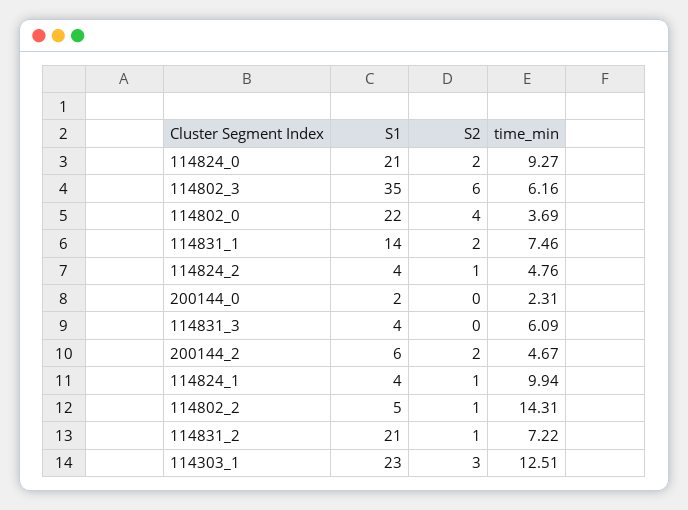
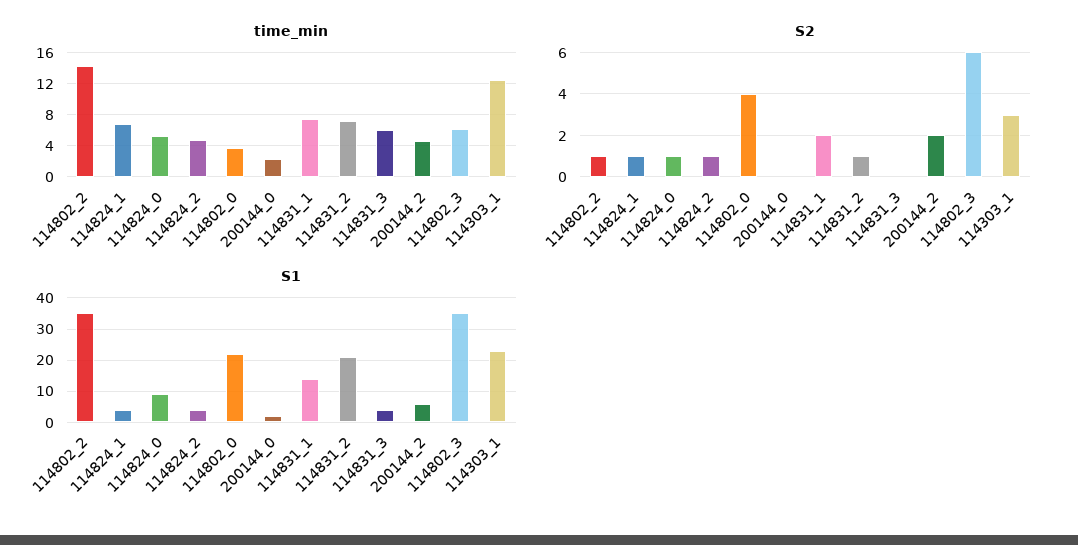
  {
    "S1": {
-     "114824_0": 21,
+     "114824_0": 10,
      "114802_3": 35,
      "114802_0": 22,
      "114831_1": 14,
      "114824_2": 4,
      "200144_0": 2,
      "114831_3": 4,
      "200144_2": 6,
      "114824_1": 4,
-     "114802_2": 5,
+     "114802_2": 35,
      "114831_2": 21,
      "114303_1": 23
    },
    "S2": {
-     "114824_0": 2,
+     "114824_0": 1,
      "114802_3": 6,
      "114802_0": 4,
      "114831_1": 2,
      "114824_2": 1,
      "200144_0": 0,
      "114831_3": 0,
      "200144_2": 2,
      "114824_1": 1,
      "114802_2": 1,
      "114831_2": 1,
      "114303_1": 3
    },
    "time_min": {
-     "114824_0": 9.27,
+     "114824_0": 5,
      "114802_3": 6.16,
      "114802_0": 3.69,
      "114831_1": 7.46,
      "114824_2": 4.76,
      "200144_0": 2.31,
      "114831_3": 6.09,
      "200144_2": 4.67,
-     "114824_1": 9.94,
+     "114824_1": 7,
      "114802_2": 14.31,
      "114831_2": 7.22,
      "114303_1": 12.51
    }
  }

